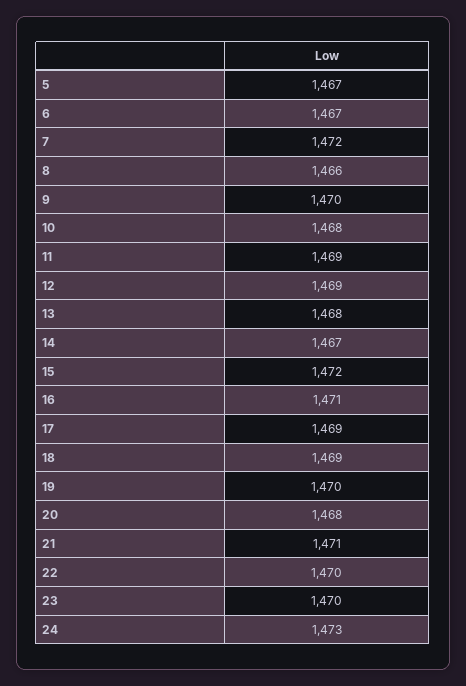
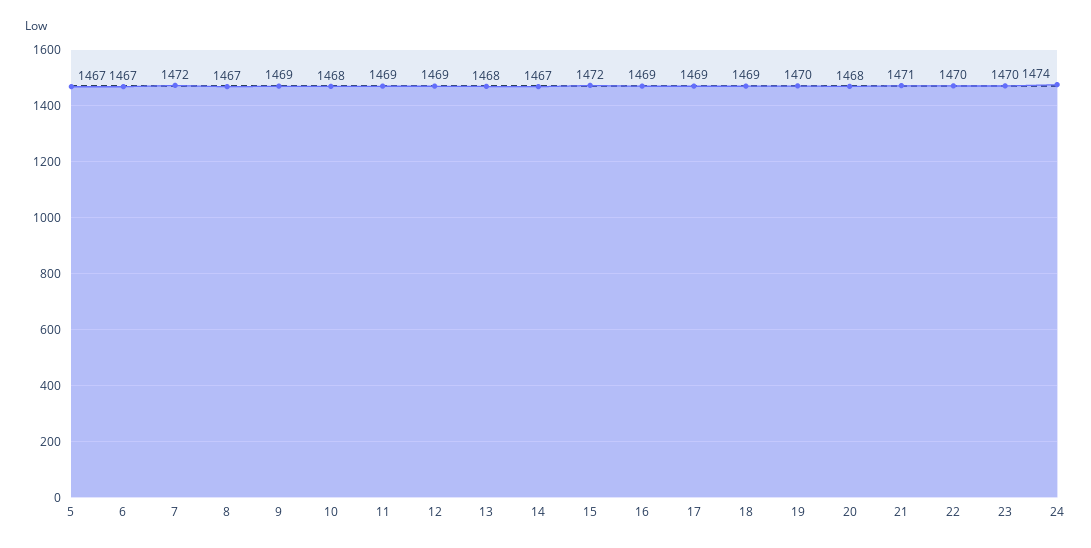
  {
    "5": 1467,
    "6": 1467,
    "7": 1472,
-   "8": 1466,
+   "8": 1467,
-   "9": 1470,
+   "9": 1469,
    "10": 1468,
    "11": 1469,
    "12": 1469,
    "13": 1468,
    "14": 1467,
    "15": 1472,
-   "16": 1471,
+   "16": 1469,
    "17": 1469,
    "18": 1469,
    "19": 1470,
    "20": 1468,
    "21": 1471,
    "22": 1470,
    "23": 1470,
-   "24": 1473
+   "24": 1474
  }

